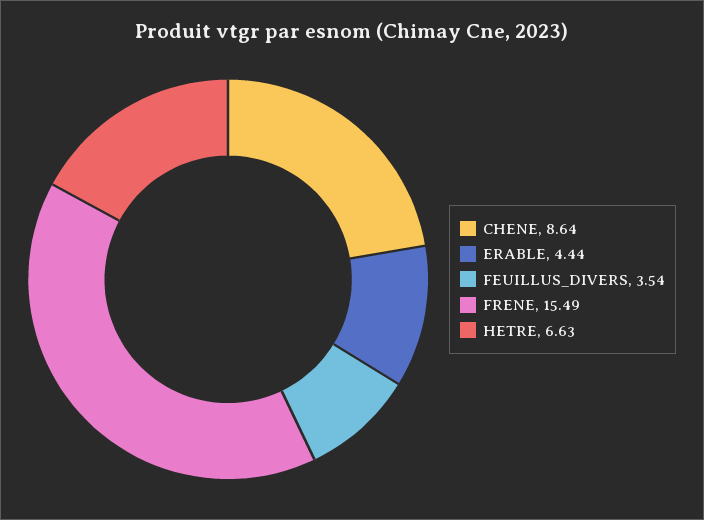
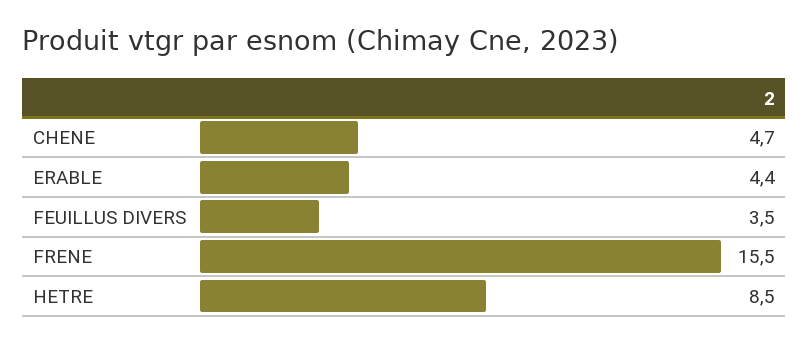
  {
-   "CHENE": 8.64,
+   "CHENE": 4.7,
    "ERABLE": 4.44,
    "FEUILLUS_DIVERS": 3.54,
    "FRENE": 15.49,
-   "HETRE": 6.63
+   "HETRE": 8.5
  }

